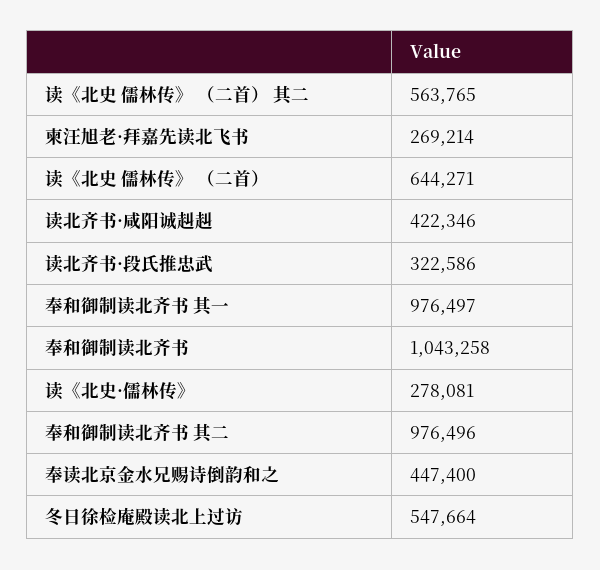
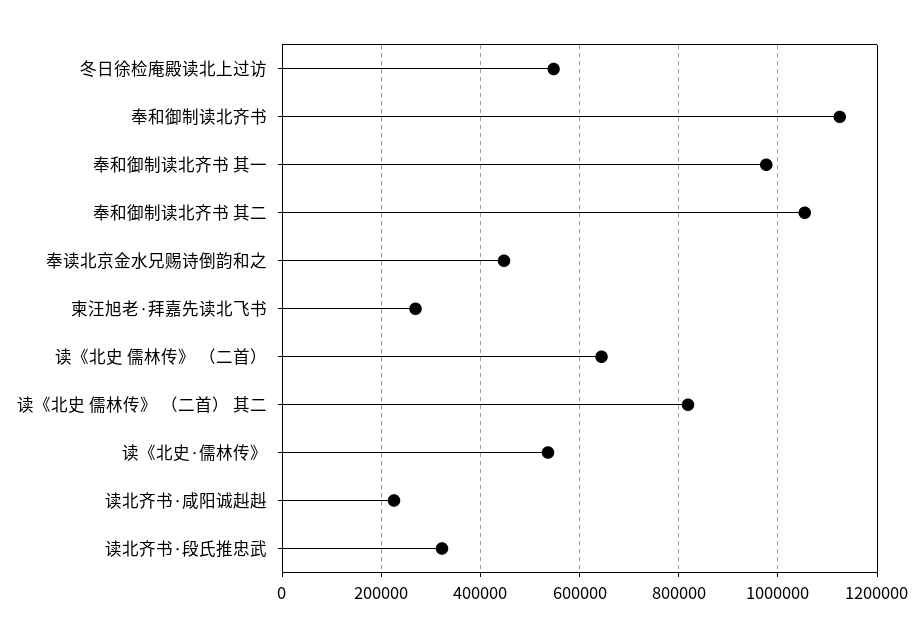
  {
-   "读《北史 儒林传》 （二首） 其二": 563765,
+   "读《北史 儒林传》 （二首） 其二": 820000,
    "柬汪旭老·拜嘉先读北飞书": 269214,
    "读《北史 儒林传》 （二首）": 644271,
-   "读北齐书·咸阳诚赳赳": 422346,
+   "读北齐书·咸阳诚赳赳": 220000,
    "读北齐书·段氏推忠武": 322586,
    "奉和御制读北齐书 其一": 976497,
-   "奉和御制读北齐书": 1043258,
+   "奉和御制读北齐书": 1120000,
-   "读《北史·儒林传》": 278081,
+   "读《北史·儒林传》": 540000,
-   "奉和御制读北齐书 其二": 976496,
+   "奉和御制读北齐书 其二": 1060000,
    "奉读北京金水兄赐诗倒韵和之": 447400,
    "冬日徐检庵殿读北上过访": 547664
  }

